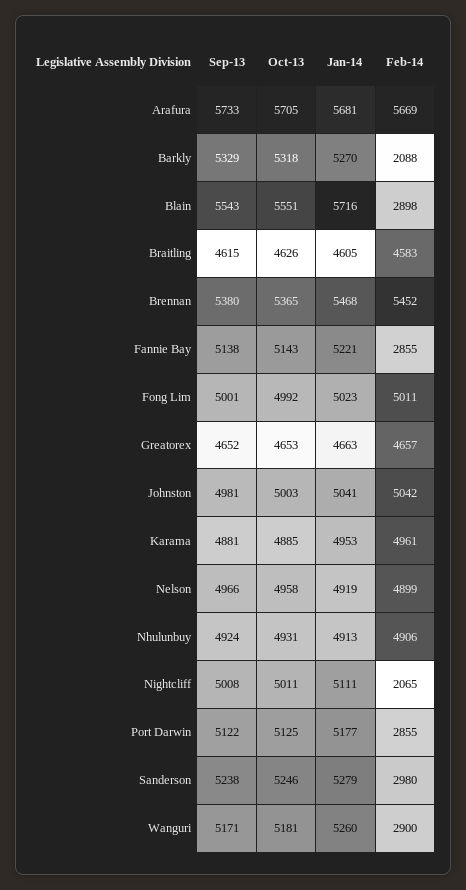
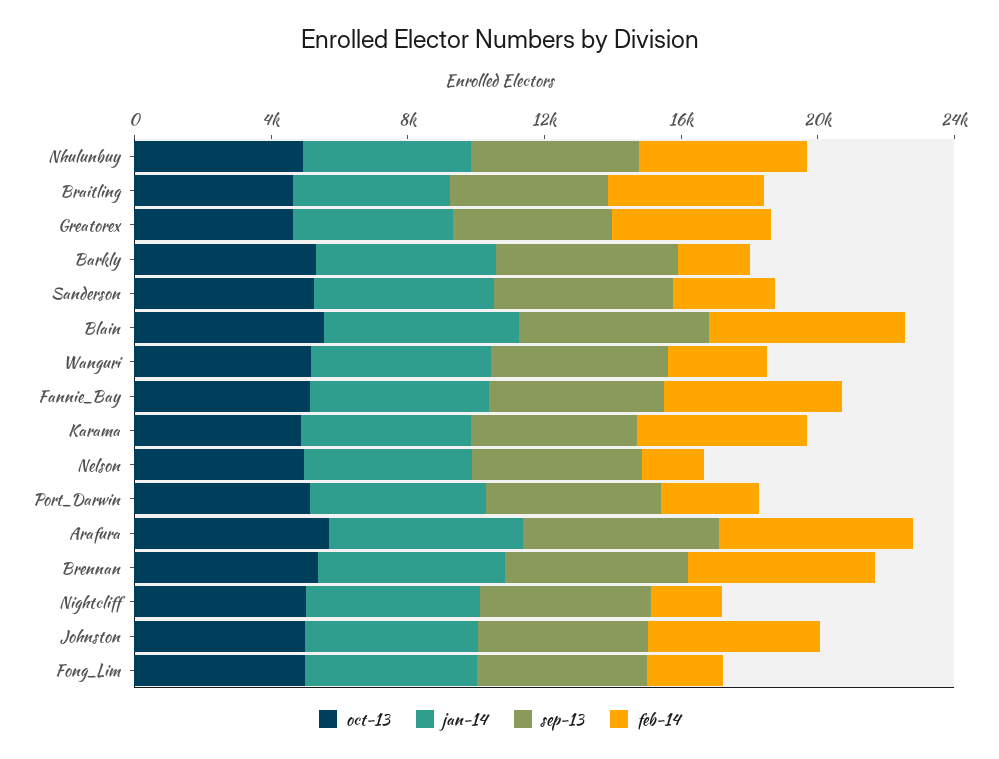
  {
    "Sep-13": {
      "Arafura": 5733,
      "Barkly": 5329,
      "Blain": 5543,
      "Braitling": 4615,
      "Brennan": 5380,
      "Fannie Bay": 5138,
      "Fong Lim": 5001,
      "Greatorex": 4652,
      "Johnston": 4981,
      "Karama": 4881,
      "Nelson": 4966,
      "Nhulunbuy": 4924,
      "Nightcliff": 5008,
      "Port Darwin": 5122,
      "Sanderson": 5238,
      "Wanguri": 5171
    },
    "Oct-13": {
      "Arafura": 5705,
      "Barkly": 5318,
      "Blain": 5551,
      "Braitling": 4626,
      "Brennan": 5365,
      "Fannie Bay": 5143,
      "Fong Lim": 4992,
      "Greatorex": 4653,
      "Johnston": 5003,
      "Karama": 4885,
      "Nelson": 4958,
      "Nhulunbuy": 4931,
      "Nightcliff": 5011,
      "Port Darwin": 5125,
      "Sanderson": 5246,
      "Wanguri": 5181
    },
    "Jan-14": {
      "Arafura": 5681,
      "Barkly": 5270,
      "Blain": 5716,
      "Braitling": 4605,
      "Brennan": 5468,
      "Fannie Bay": 5221,
      "Fong Lim": 5023,
      "Greatorex": 4663,
      "Johnston": 5041,
      "Karama": 4953,
      "Nelson": 4919,
      "Nhulunbuy": 4913,
      "Nightcliff": 5111,
      "Port Darwin": 5177,
      "Sanderson": 5279,
      "Wanguri": 5260
    },
    "Feb-14": {
      "Arafura": 5669,
      "Barkly": 2088,
-     "Blain": 2898,
+     "Blain": 6000,
      "Braitling": 4583,
      "Brennan": 5452,
-     "Fannie Bay": 2855,
+     "Fannie Bay": 5000,
-     "Fong Lim": 5011,
+     "Fong Lim": 2000,
      "Greatorex": 4657,
      "Johnston": 5042,
      "Karama": 4961,
-     "Nelson": 4899,
+     "Nelson": 2000,
      "Nhulunbuy": 4906,
      "Nightcliff": 2065,
      "Port Darwin": 2855,
      "Sanderson": 2980,
      "Wanguri": 2900
    }
  }

